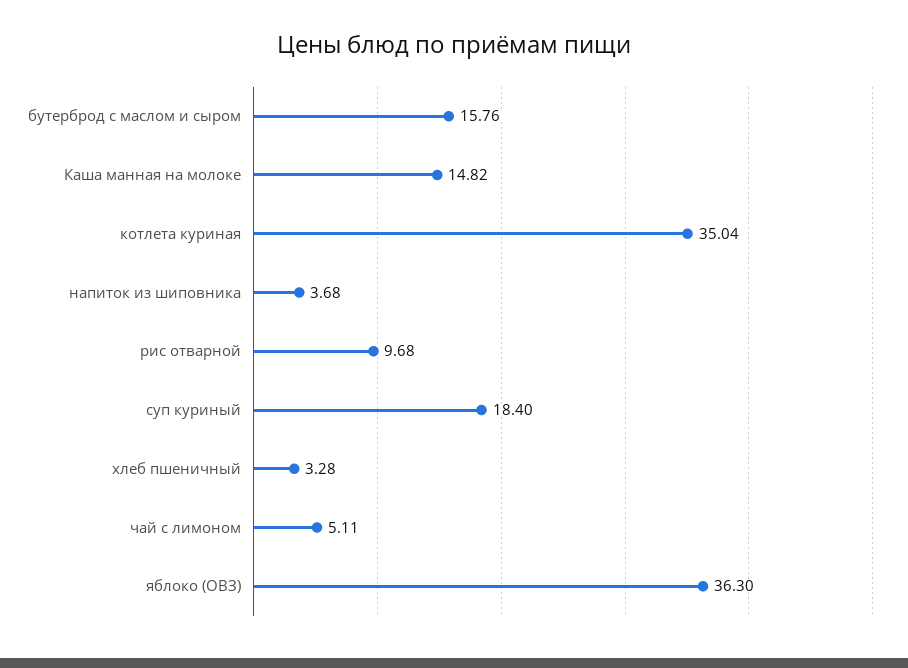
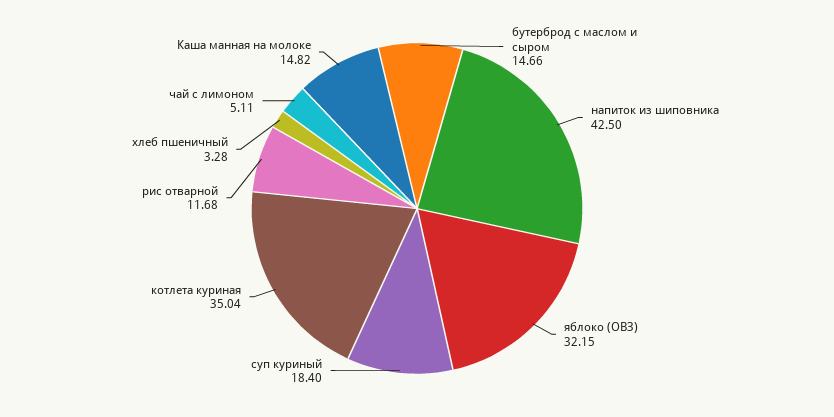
  {
-   "бутерброд с маслом и сыром": 15.76,
+   "бутерброд с маслом и сыром": 14.66,
    "Каша манная на молоке": 14.82,
    "котлета куриная": 35.04,
-   "напиток из шиповника": 3.68,
+   "напиток из шиповника": 42.5,
-   "рис отварной": 9.68,
+   "рис отварной": 11.68,
    "суп куриный": 18.4,
    "хлеб пшеничный": 3.28,
    "чай с лимоном": 5.11,
-   "яблоко (ОВЗ)": 36.3
+   "яблоко (ОВЗ)": 32.15
  }

